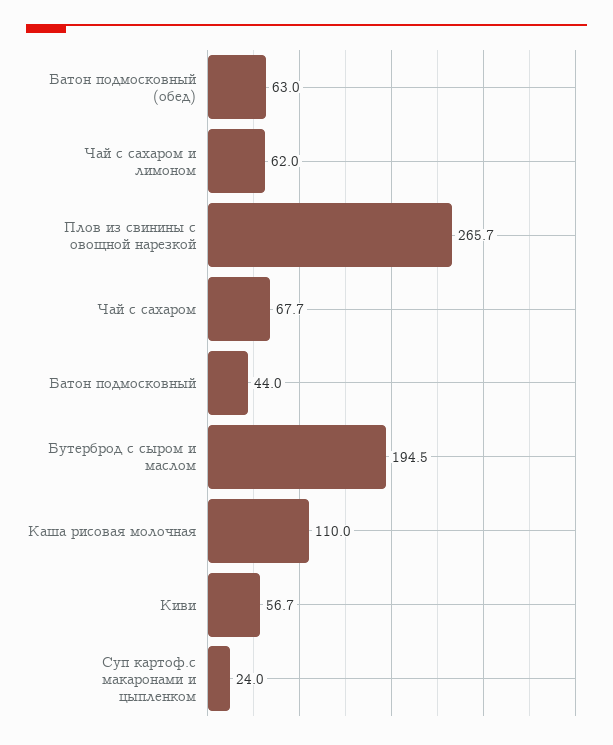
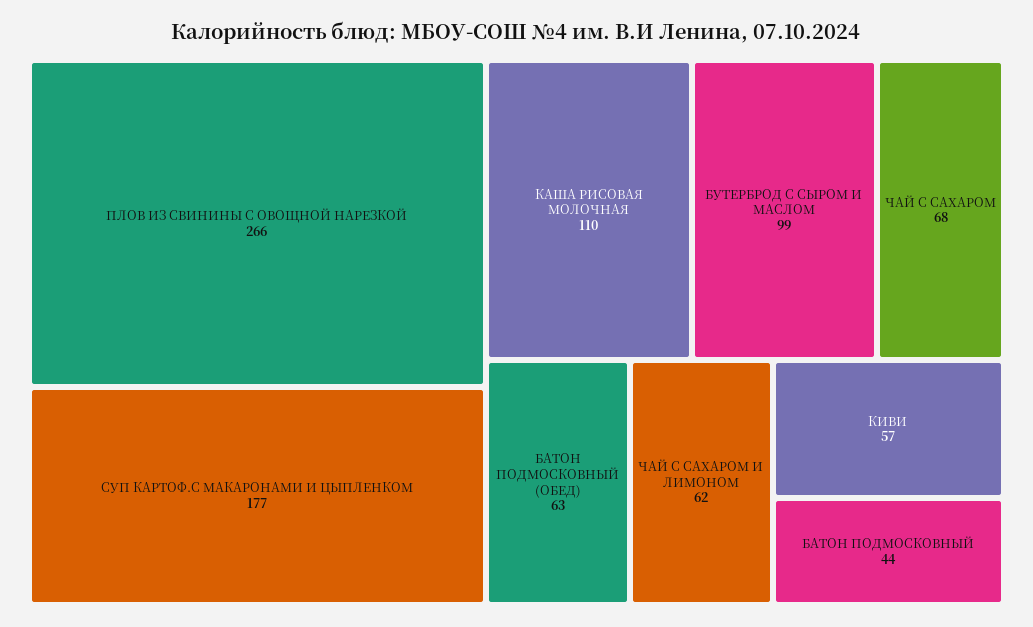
  {
    "Батон подмосковный (обед)": 63,
    "Чай с сахаром и лимоном": 62,
    "Плов из свинины с овощной нарезкой": 265.7,
    "Чай с сахаром": 67.7,
    "Батон подмосковный": 44,
-   "Бутерброд с сыром и маслом": 194.5,
+   "Бутерброд с сыром и маслом": 99,
    "Каша рисовая молочная": 110,
    "Киви": 56.7,
-   "Суп картоф.с макаронами и цыпленком": 24
+   "Суп картоф.с макаронами и цыпленком": 177
  }

